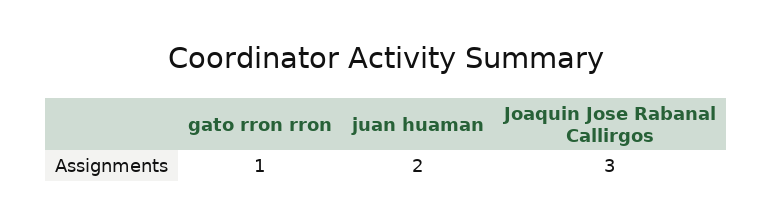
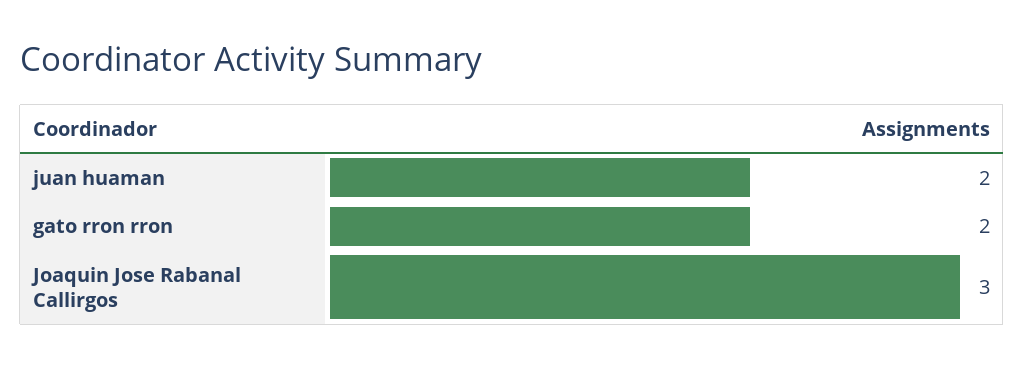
  {
-   "gato rron rron": 1,
+   "gato rron rron": 2,
    "juan huaman": 2,
    "Joaquin Jose Rabanal Callirgos": 3
  }

